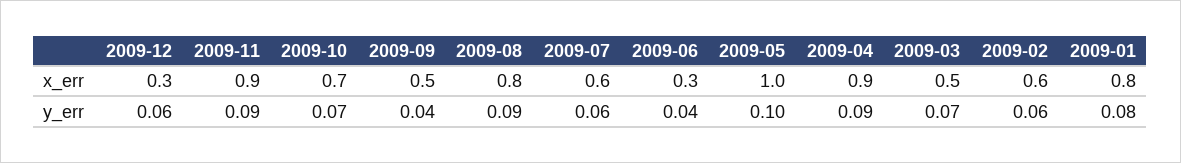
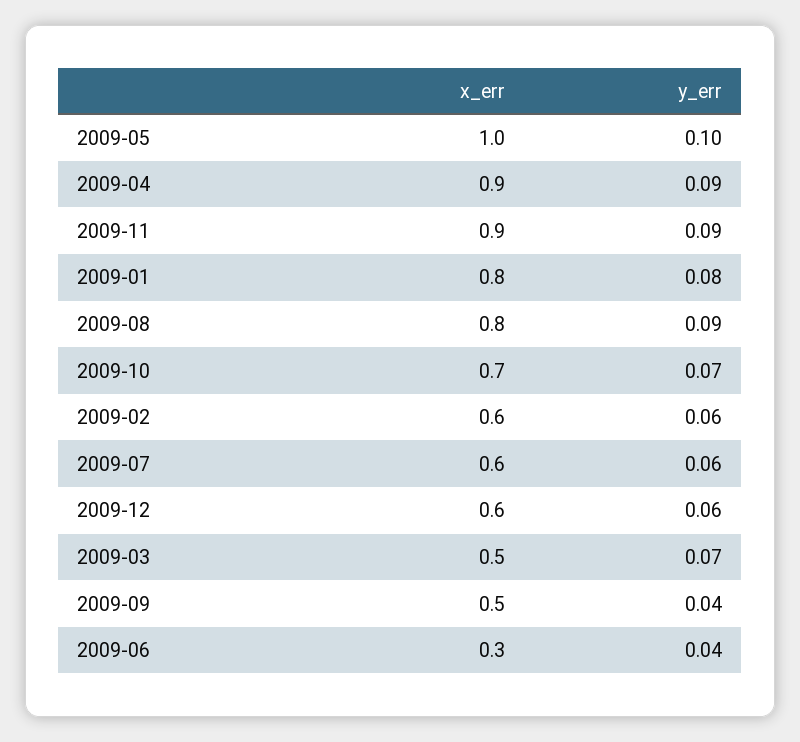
  {
    "2009-12": {
-     "x_err": 0.3,
+     "x_err": 0.6,
      "y_err": 0.06
    },
    "2009-11": {
      "x_err": 0.9,
      "y_err": 0.09
    },
    "2009-10": {
      "x_err": 0.7,
      "y_err": 0.07
    },
    "2009-09": {
      "x_err": 0.5,
      "y_err": 0.04
    },
    "2009-08": {
      "x_err": 0.8,
      "y_err": 0.09
    },
    "2009-07": {
      "x_err": 0.6,
      "y_err": 0.06
    },
    "2009-06": {
      "x_err": 0.3,
      "y_err": 0.04
    },
    "2009-05": {
      "x_err": 1,
      "y_err": 0.1
    },
    "2009-04": {
      "x_err": 0.9,
      "y_err": 0.09
    },
    "2009-03": {
      "x_err": 0.5,
      "y_err": 0.07
    },
    "2009-02": {
      "x_err": 0.6,
      "y_err": 0.06
    },
    "2009-01": {
      "x_err": 0.8,
      "y_err": 0.08
    }
  }

